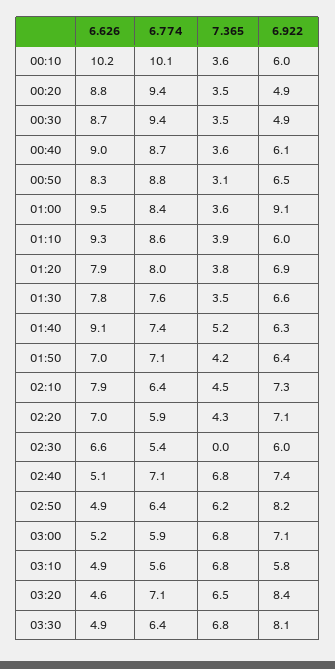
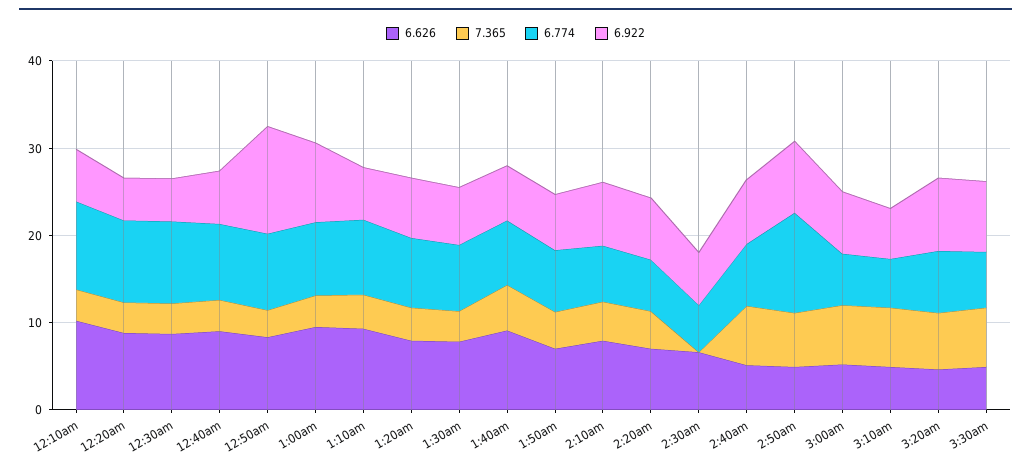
  {
    "6.626": {
      "00:10": 10.2,
      "00:20": 8.8,
      "00:30": 8.7,
      "00:40": 9,
      "00:50": 8.3,
      "01:00": 9.5,
      "01:10": 9.3,
      "01:20": 7.9,
      "01:30": 7.8,
      "01:40": 9.1,
      "01:50": 7,
      "02:10": 7.9,
      "02:20": 7,
      "02:30": 6.6,
      "02:40": 5.1,
      "02:50": 4.9,
      "03:00": 5.2,
      "03:10": 4.9,
      "03:20": 4.6,
      "03:30": 4.9
    },
    "6.774": {
      "00:10": 10.1,
      "00:20": 9.4,
      "00:30": 9.4,
      "00:40": 8.7,
      "00:50": 8.8,
      "01:00": 8.4,
      "01:10": 8.6,
      "01:20": 8,
      "01:30": 7.6,
      "01:40": 7.4,
      "01:50": 7.1,
      "02:10": 6.4,
      "02:20": 5.9,
      "02:30": 5.4,
      "02:40": 7.1,
-     "02:50": 6.4,
+     "02:50": 12,
      "03:00": 5.9,
      "03:10": 5.6,
      "03:20": 7.1,
      "03:30": 6.4
    },
    "7.365": {
      "00:10": 3.6,
      "00:20": 3.5,
      "00:30": 3.5,
      "00:40": 3.6,
      "00:50": 3.1,
      "01:00": 3.6,
      "01:10": 3.9,
      "01:20": 3.8,
      "01:30": 3.5,
      "01:40": 5.2,
      "01:50": 4.2,
      "02:10": 4.5,
      "02:20": 4.3,
      "02:30": 0,
      "02:40": 6.8,
      "02:50": 6.2,
      "03:00": 6.8,
      "03:10": 6.8,
      "03:20": 6.5,
      "03:30": 6.8
    },
    "6.922": {
      "00:10": 6,
      "00:20": 4.9,
      "00:30": 4.9,
      "00:40": 6.1,
-     "00:50": 6.5,
+     "00:50": 12,
      "01:00": 9.1,
      "01:10": 6,
      "01:20": 6.9,
      "01:30": 6.6,
      "01:40": 6.3,
      "01:50": 6.4,
      "02:10": 7.3,
      "02:20": 7.1,
      "02:30": 6,
      "02:40": 7.4,
      "02:50": 8.2,
      "03:00": 7.1,
      "03:10": 5.8,
      "03:20": 8.4,
      "03:30": 8.1
    }
  }

